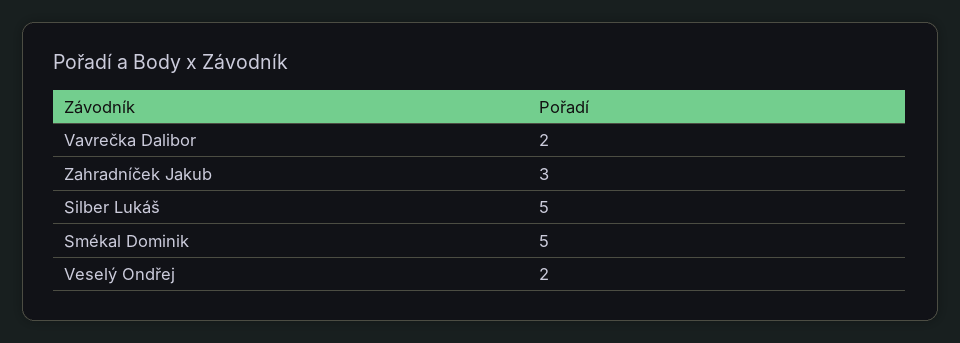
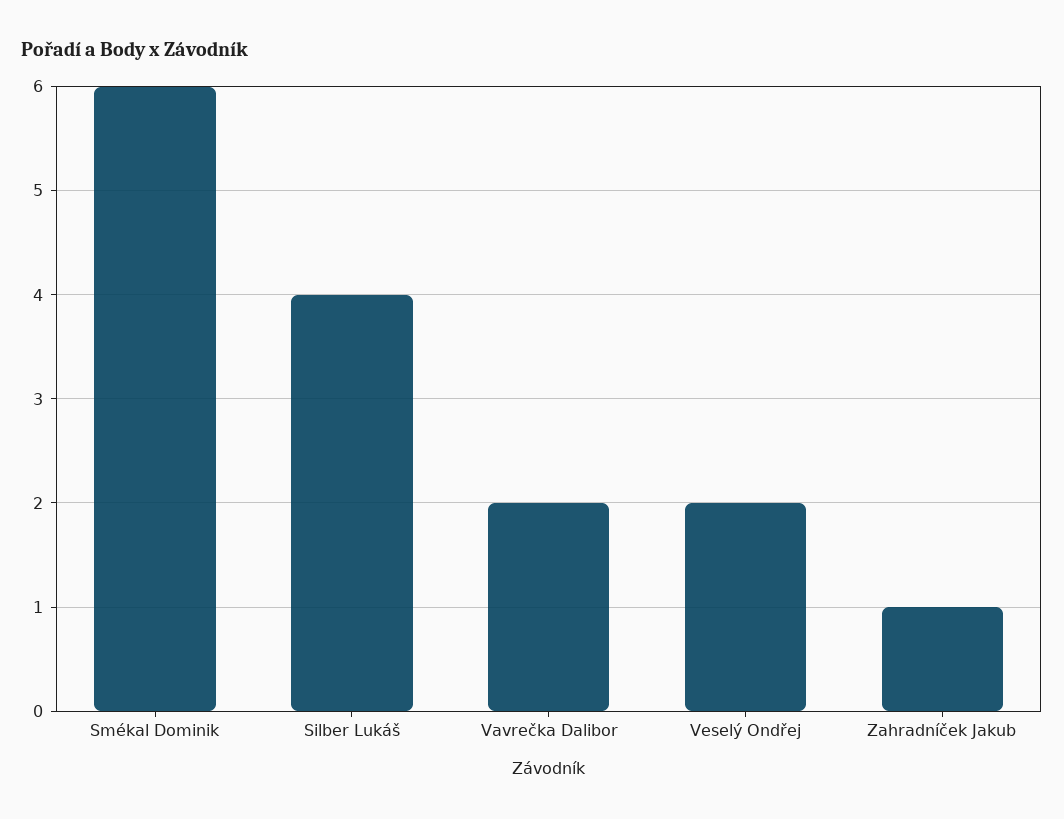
  {
    "Vavrečka Dalibor": 2,
-   "Zahradníček Jakub": 3,
+   "Zahradníček Jakub": 1,
-   "Silber Lukáš": 5,
+   "Silber Lukáš": 4,
-   "Smékal Dominik": 5,
+   "Smékal Dominik": 6,
    "Veselý Ondřej": 2
  }

